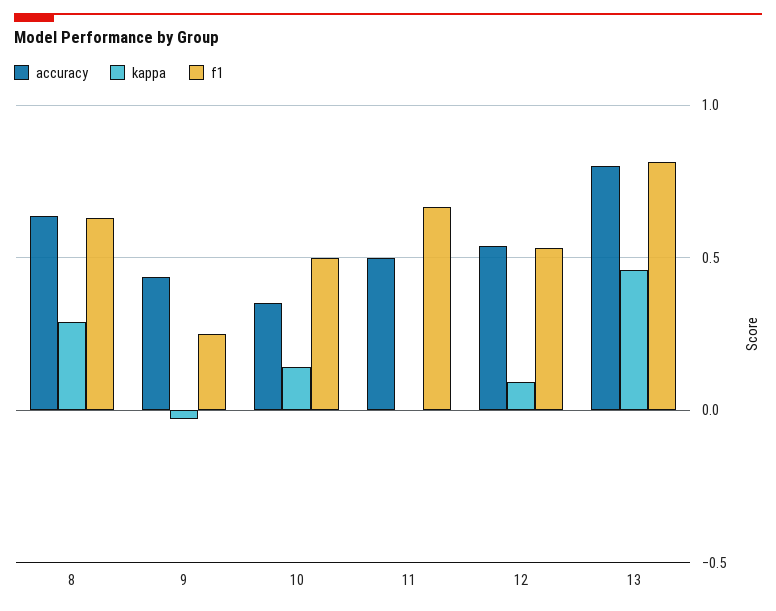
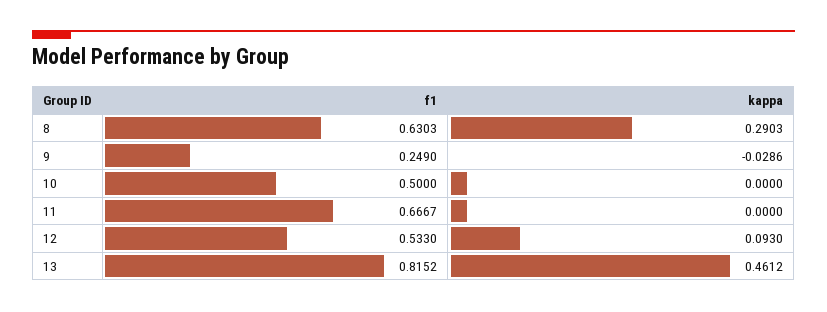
  {
-   "accuracy": {
-     "8": 0.65,
-     "9": 0.45,
-     "10": 0.35,
-     "11": 0.5,
-     "12": 0.55,
-     "13": 0.8
-   },
    "kappa": {
      "8": 0.2903,
      "9": -0.0286,
-     "10": 0.15,
+     "10": 0,
      "11": 0,
      "12": 0.093,
      "13": 0.4612
    },
    "f1": {
      "8": 0.6303,
      "9": 0.249,
      "10": 0.5,
      "11": 0.6667,
      "12": 0.533,
      "13": 0.8152
    }
  }

